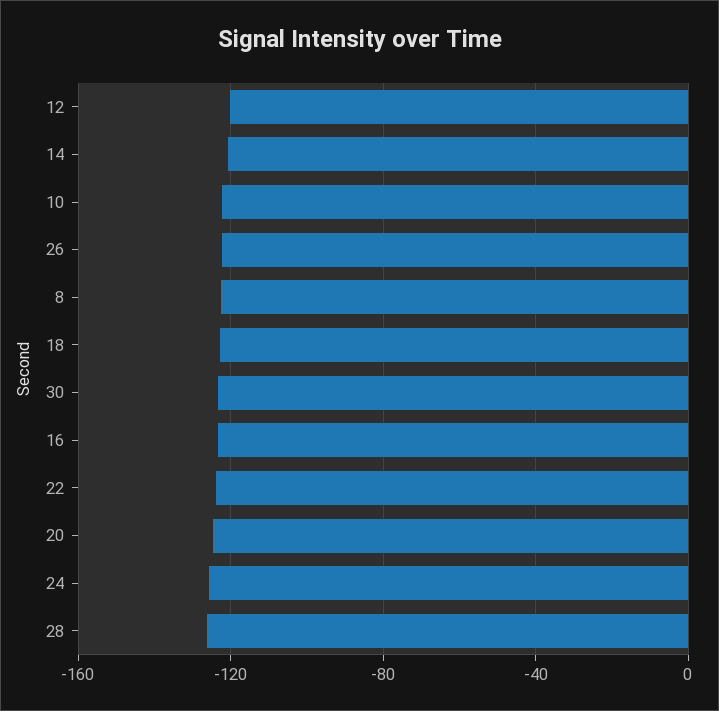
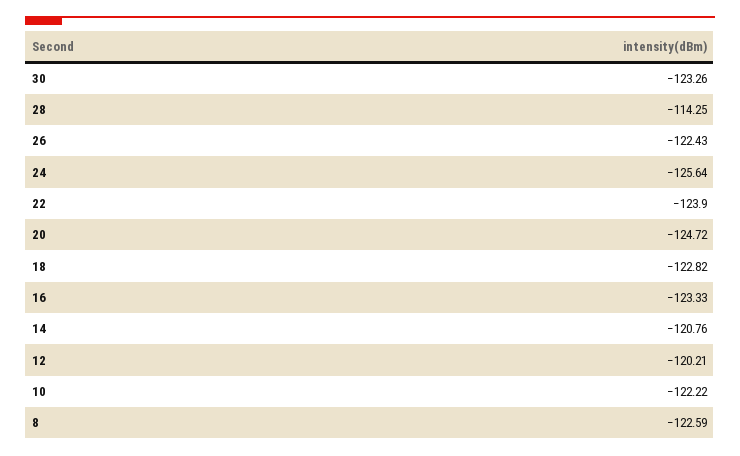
  {
    "12": -120.21,
    "14": -120.76,
    "10": -122.22,
    "26": -122.43,
    "8": -122.59,
    "18": -122.82,
    "30": -123.26,
    "16": -123.33,
    "22": -123.9,
    "20": -124.72,
    "24": -125.64,
-   "28": -125
+   "28": -114.25
  }

